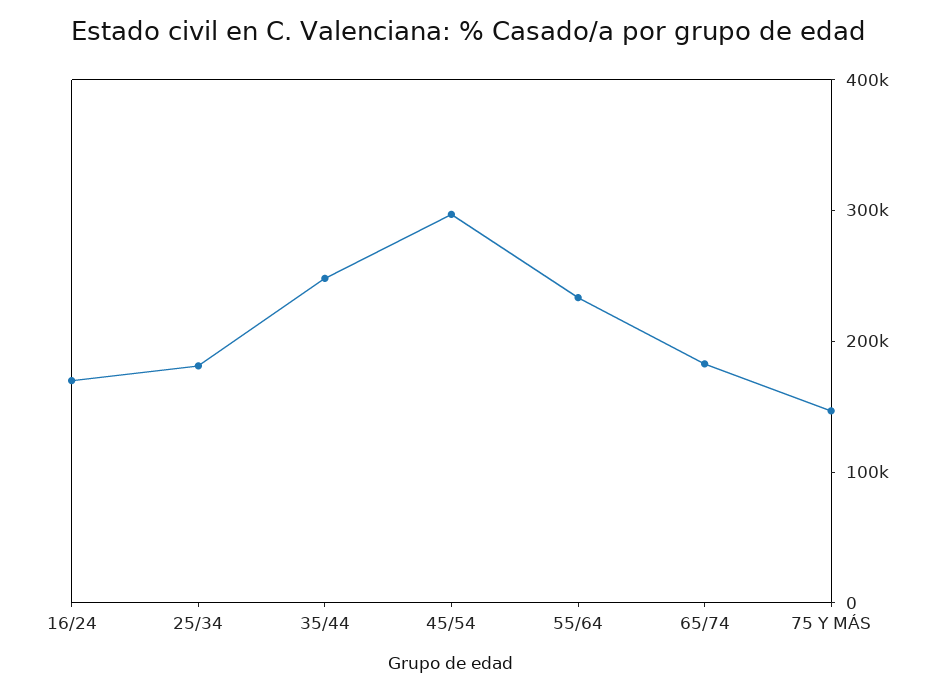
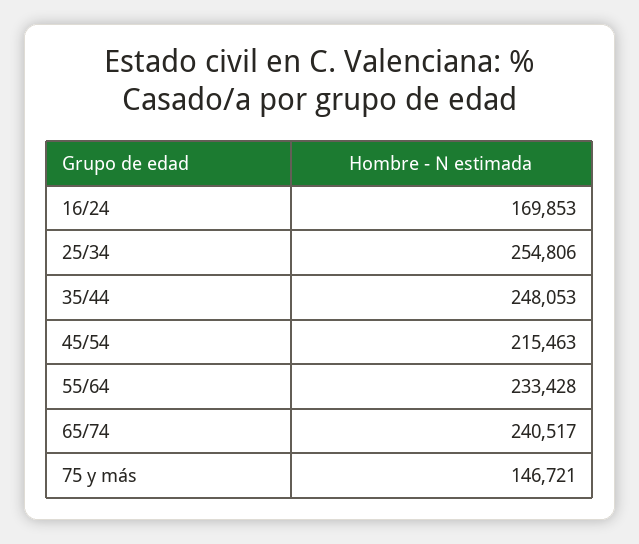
  {
    "16/24": 169853,
-   "25/34": 180000,
+   "25/34": 254806,
    "35/44": 248053,
-   "45/54": 300000,
+   "45/54": 215463,
    "55/64": 233428,
-   "65/74": 180000,
+   "65/74": 240517,
    "75 Y MÁS": 146721
  }

